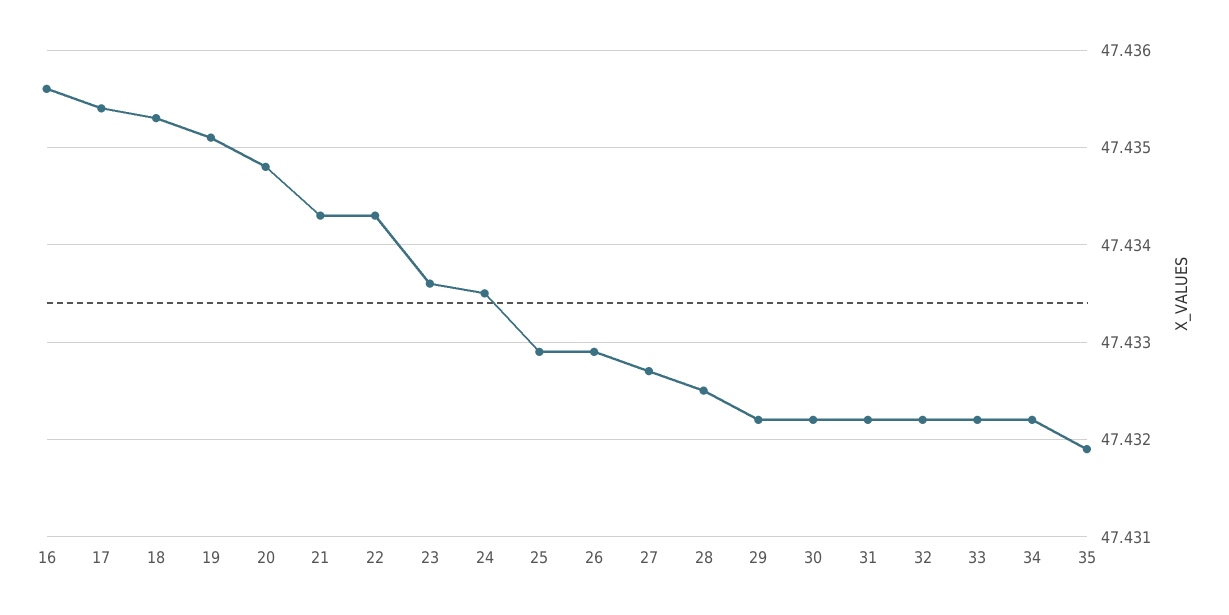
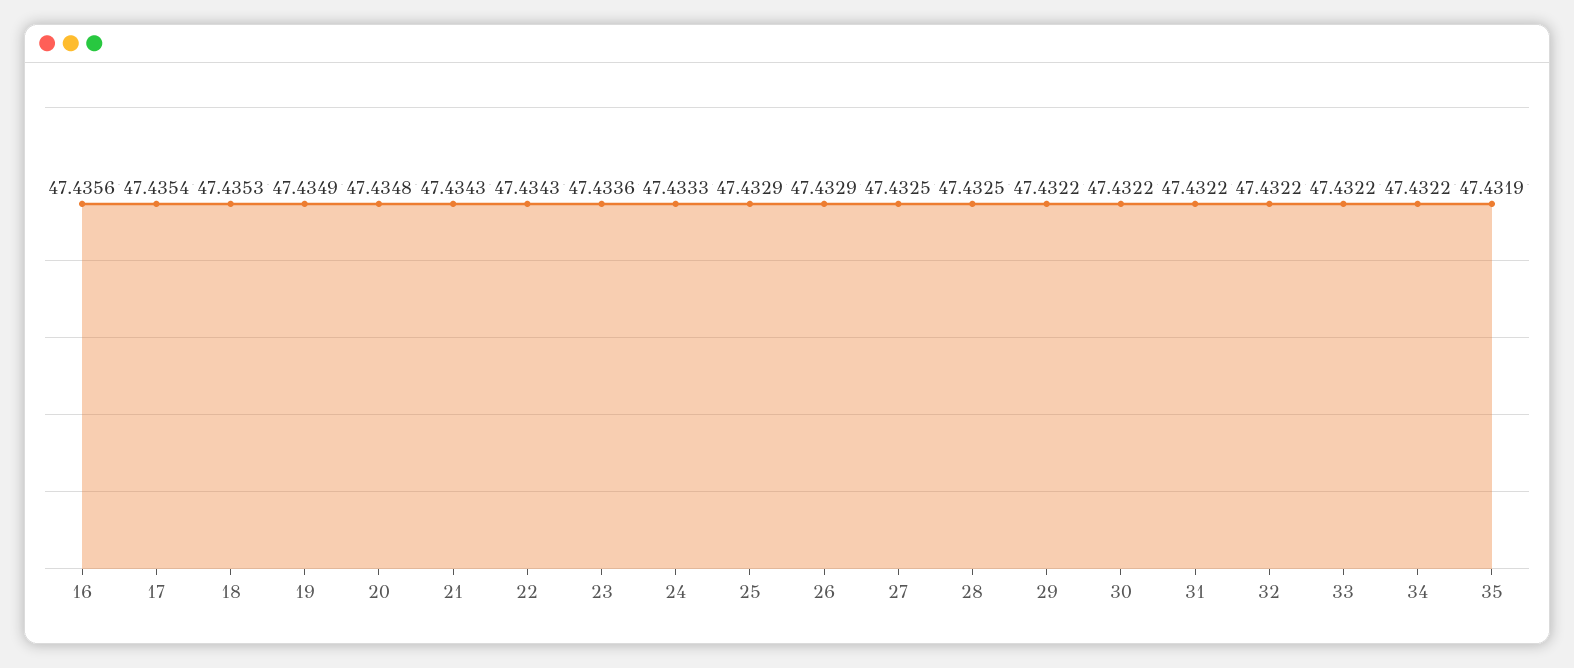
  {
    "16": 47.4356,
    "17": 47.4354,
    "18": 47.4353,
-   "19": 47.4351,
+   "19": 47.4349,
    "20": 47.4348,
    "21": 47.4343,
    "22": 47.4343,
    "23": 47.4336,
-   "24": 47.4335,
+   "24": 47.4333,
    "25": 47.4329,
    "26": 47.4329,
-   "27": 47.4327,
+   "27": 47.4325,
    "28": 47.4325,
    "29": 47.4322,
    "30": 47.4322,
    "31": 47.4322,
    "32": 47.4322,
    "33": 47.4322,
    "34": 47.4322,
    "35": 47.4319
  }

